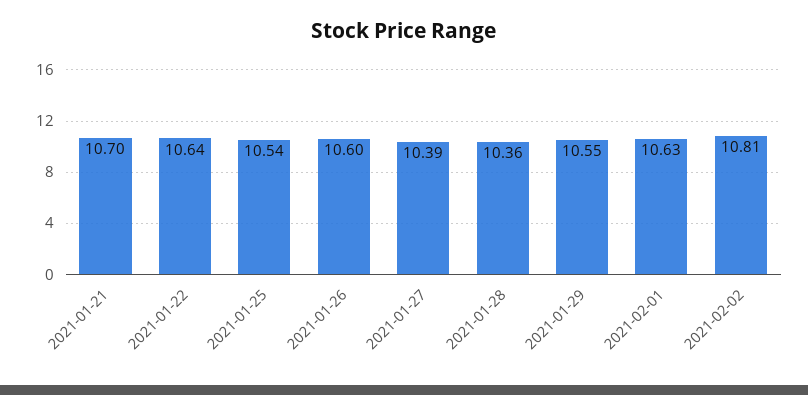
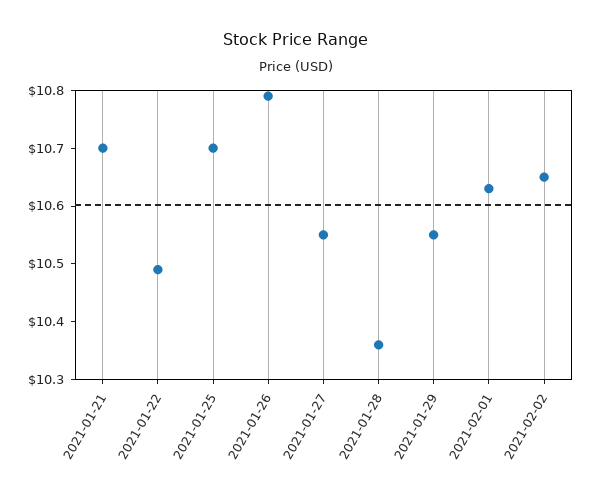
  {
    "2021-01-21": 10.7,
-   "2021-01-22": 10.64,
+   "2021-01-22": 10.5,
-   "2021-01-25": 10.54,
+   "2021-01-25": 10.7,
-   "2021-01-26": 10.6,
+   "2021-01-26": 10.8,
-   "2021-01-27": 10.39,
+   "2021-01-27": 10.55,
    "2021-01-28": 10.36,
    "2021-01-29": 10.55,
    "2021-02-01": 10.63,
-   "2021-02-02": 10.81
+   "2021-02-02": 10.65
  }

